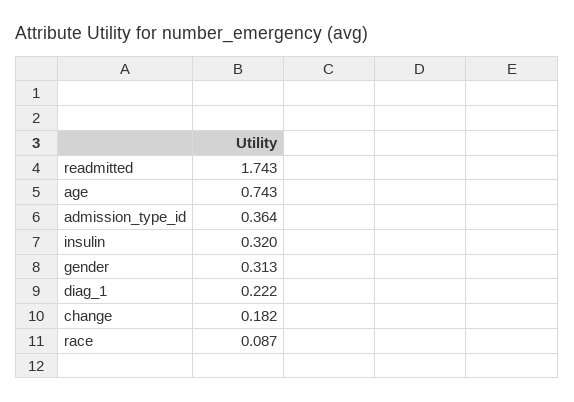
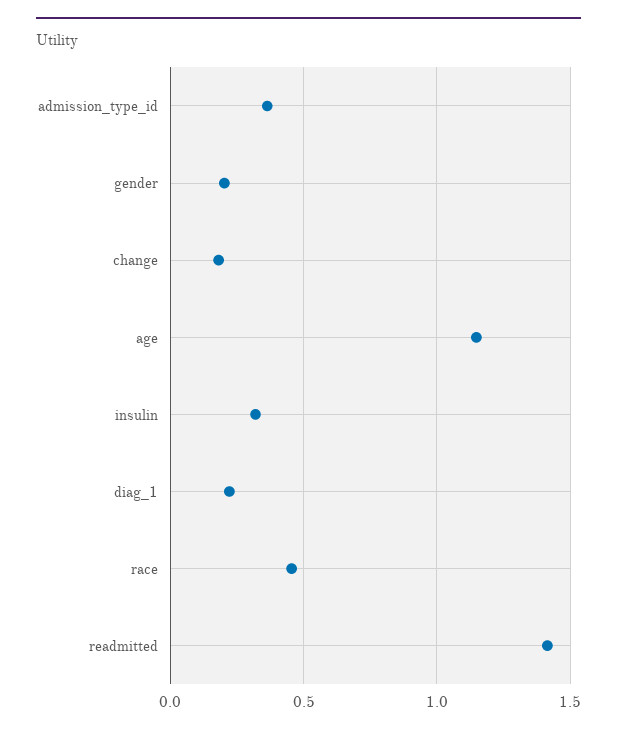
  {
-   "readmitted": 1.743,
+   "readmitted": 1.4,
-   "age": 0.743,
+   "age": 1.15,
    "admission_type_id": 0.364,
    "insulin": 0.32,
-   "gender": 0.313,
+   "gender": 0.2,
    "diag_1": 0.222,
    "change": 0.182,
-   "race": 0.087
+   "race": 0.45
  }

